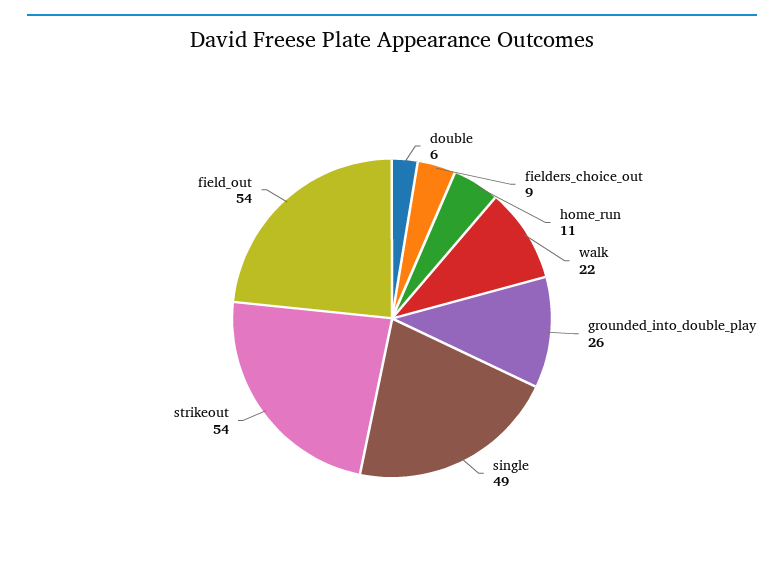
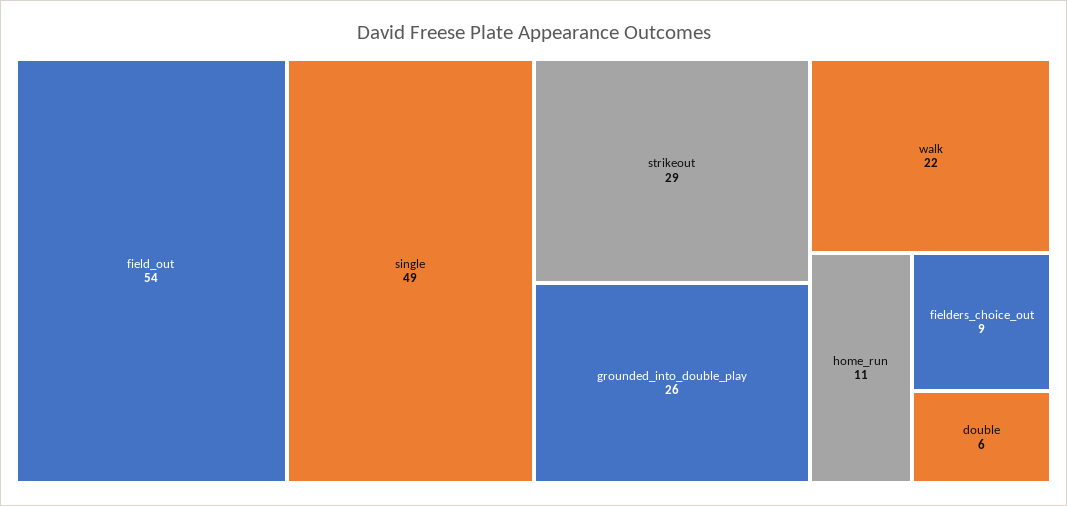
  {
    "double": 6,
    "fielders_choice_out": 9,
    "home_run": 11,
    "walk": 22,
    "grounded_into_double_play": 26,
    "single": 49,
-   "strikeout": 54,
+   "strikeout": 29,
    "field_out": 54
  }

